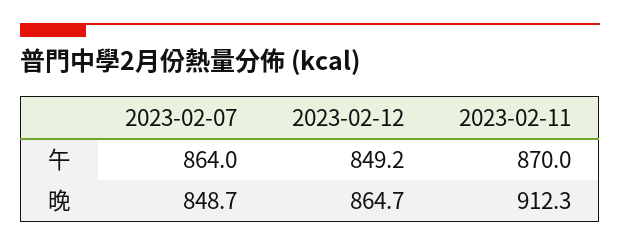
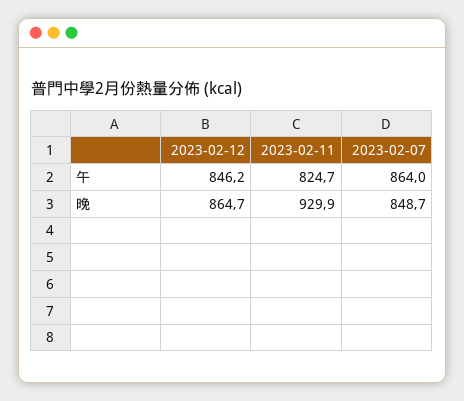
  {
    "2023-02-07": {
      "午": 864,
      "晚": 848.7
    },
    "2023-02-12": {
-     "午": 849.2,
+     "午": 846.2,
      "晚": 864.7
    },
    "2023-02-11": {
-     "午": 870,
+     "午": 824.7,
-     "晚": 912.3
+     "晚": 929.9
    }
  }

